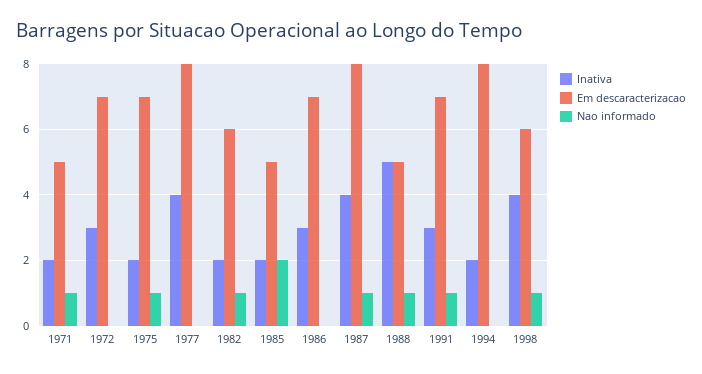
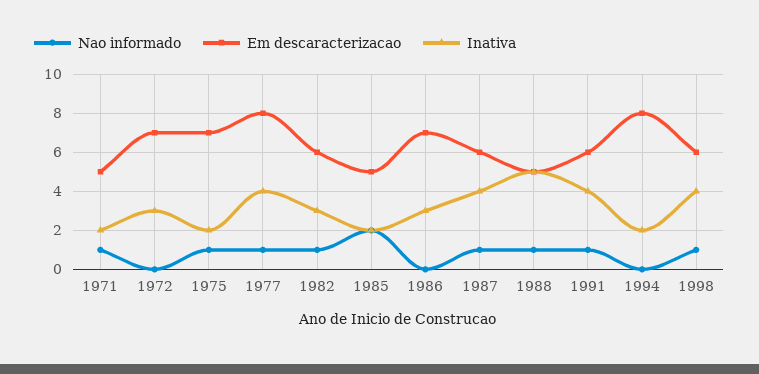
  {
    "Inativa": {
      "1971": 2,
      "1972": 3,
      "1975": 2,
      "1977": 4,
-     "1982": 2,
+     "1982": 3,
      "1985": 2,
      "1986": 3,
      "1987": 4,
      "1988": 5,
-     "1991": 3,
+     "1991": 4,
      "1994": 2,
      "1998": 4
    },
    "Em descaracterizacao": {
      "1971": 5,
      "1972": 7,
      "1975": 7,
      "1977": 8,
      "1982": 6,
      "1985": 5,
      "1986": 7,
-     "1987": 8,
+     "1987": 6,
      "1988": 5,
-     "1991": 7,
+     "1991": 6,
      "1994": 8,
      "1998": 6
    },
    "Nao informado": {
      "1971": 1,
      "1972": 0,
      "1975": 1,
-     "1977": 0,
+     "1977": 1,
      "1982": 1,
      "1985": 2,
      "1986": 0,
      "1987": 1,
      "1988": 1,
      "1991": 1,
      "1994": 0,
      "1998": 1
    }
  }

